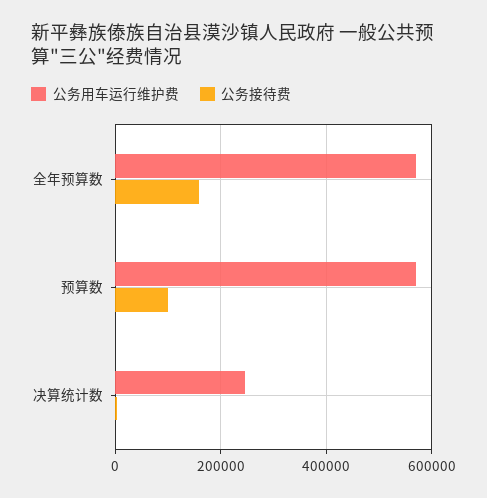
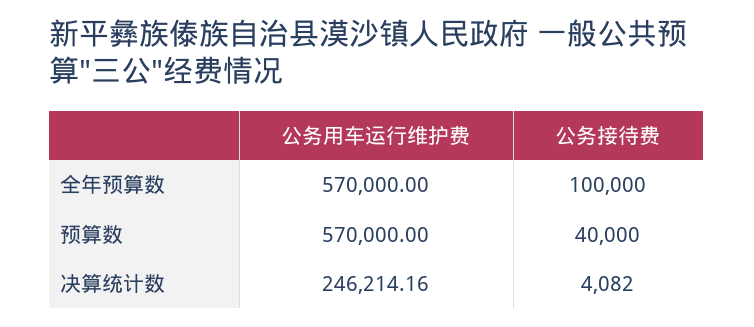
  {
    "公务用车运行维护费": {
      "全年预算数": 570000,
      "预算数": 570000,
      "决算统计数": 246214.16
    },
    "公务接待费": {
-     "全年预算数": 160000,
+     "全年预算数": 100000,
-     "预算数": 100000,
+     "预算数": 40000,
      "决算统计数": 4082
    }
  }

